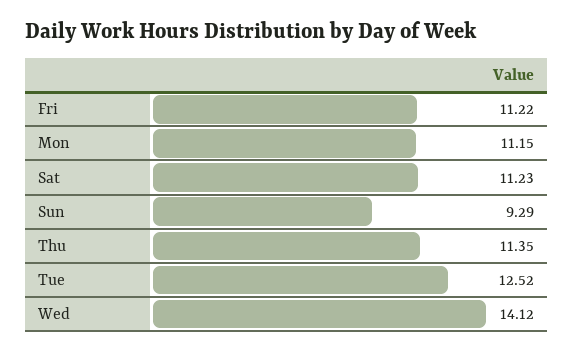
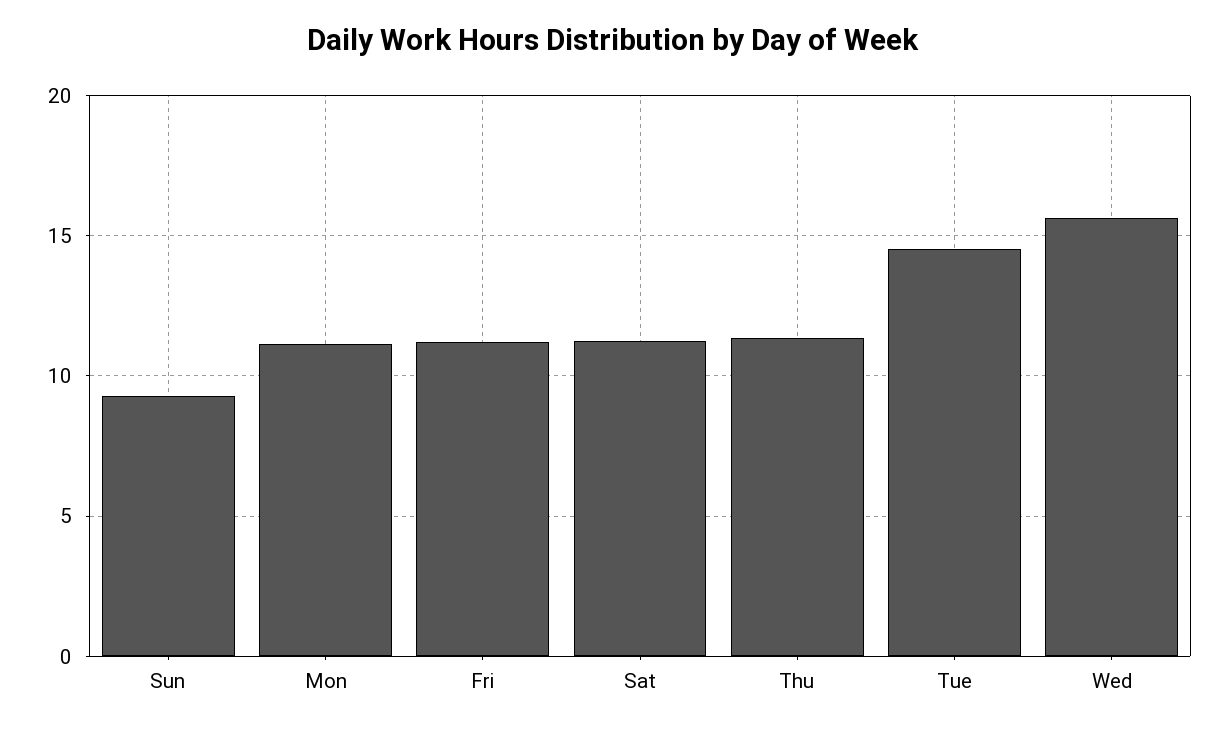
  {
    "Fri": 11.22,
    "Mon": 11.15,
    "Sat": 11.23,
    "Sun": 9.29,
    "Thu": 11.35,
-   "Tue": 12.52,
+   "Tue": 14.5,
-   "Wed": 14.12
+   "Wed": 15.5
  }

